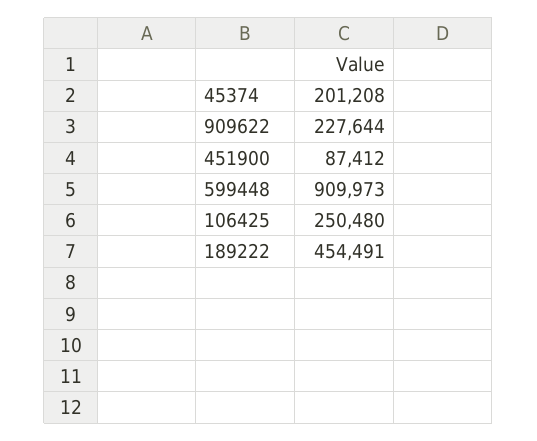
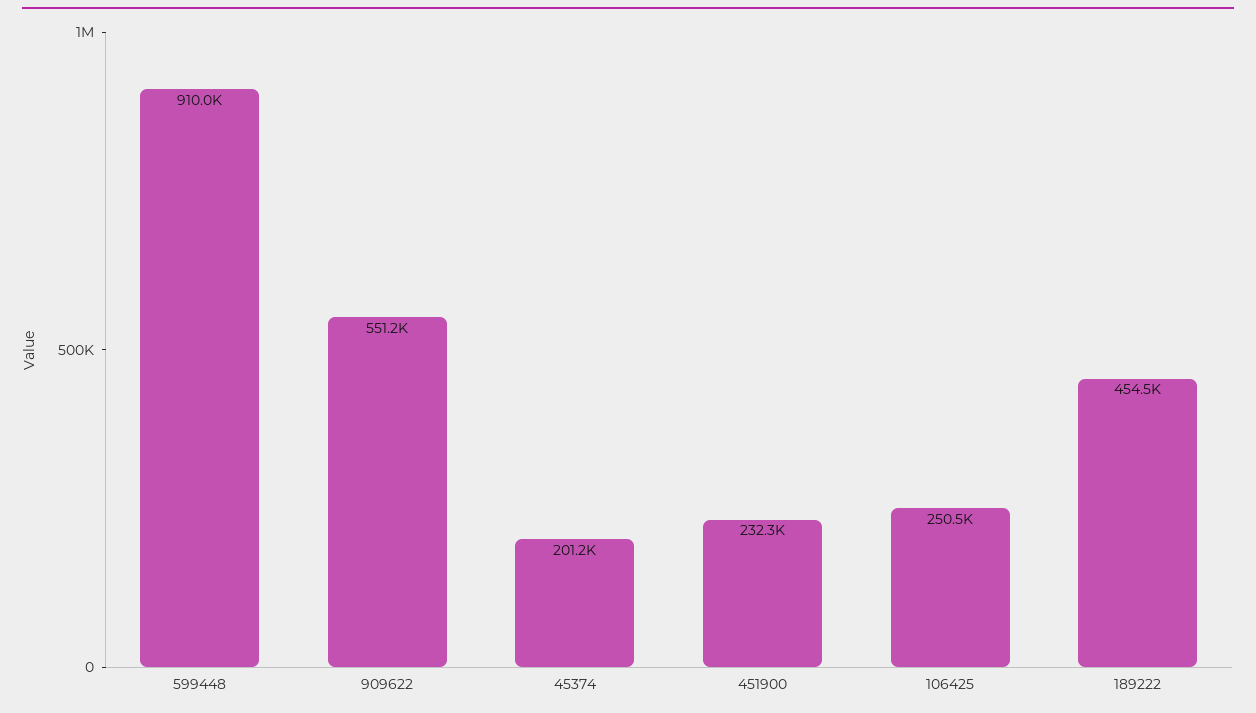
  {
    "45374": 201208,
-   "909622": 227644,
+   "909622": 551200,
-   "451900": 87412,
+   "451900": 232300,
    "599448": 909973,
    "106425": 250480,
    "189222": 454491
  }

